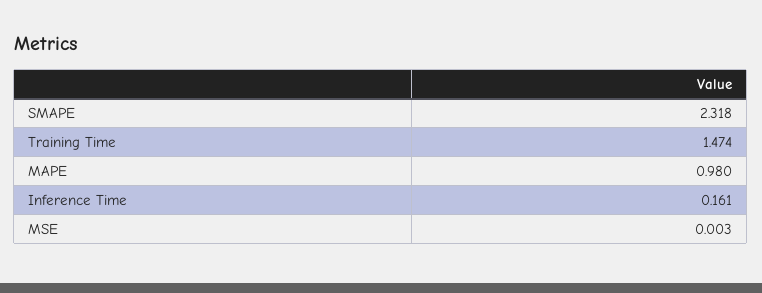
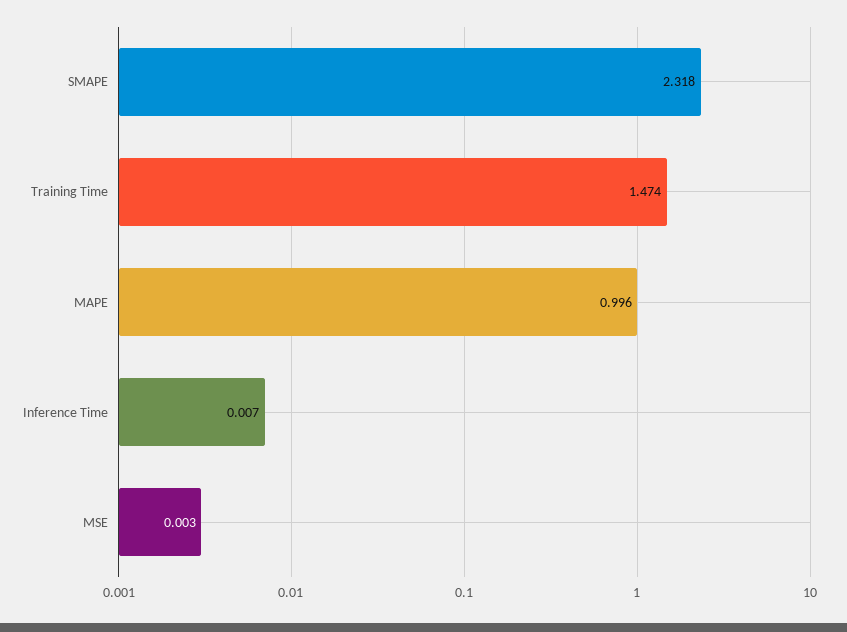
  {
    "SMAPE": 2.318,
    "Training Time": 1.474,
-   "MAPE": 0.98,
+   "MAPE": 0.996,
-   "Inference Time": 0.161,
+   "Inference Time": 0.007,
    "MSE": 0.003
  }

